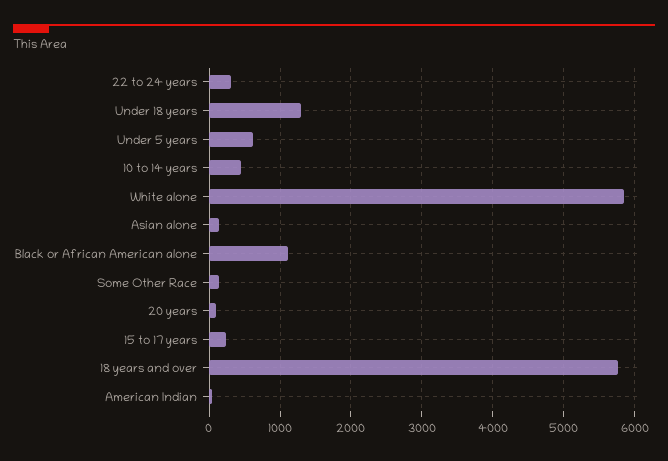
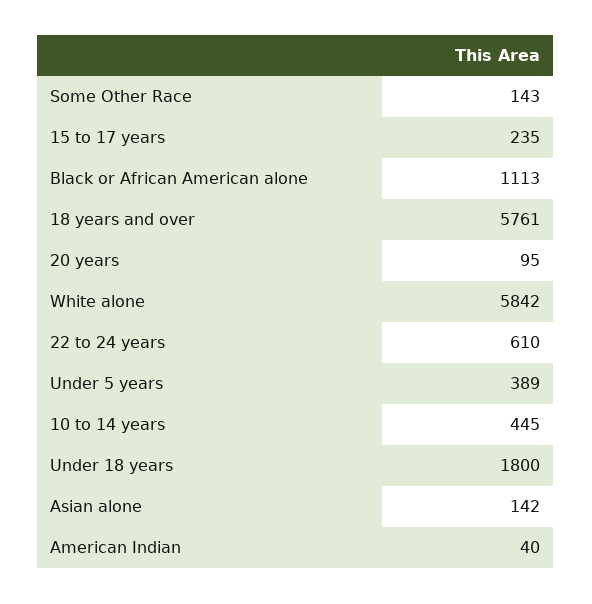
  {
-   "22 to 24 years": 300,
+   "22 to 24 years": 610,
-   "Under 18 years": 1300,
+   "Under 18 years": 1800,
-   "Under 5 years": 600,
+   "Under 5 years": 389,
    "10 to 14 years": 445,
    "White alone": 5842,
    "Asian alone": 142,
    "Black or African American alone": 1113,
    "Some Other Race": 143,
    "20 years": 95,
    "15 to 17 years": 235,
    "18 years and over": 5761,
    "American Indian": 40
  }

